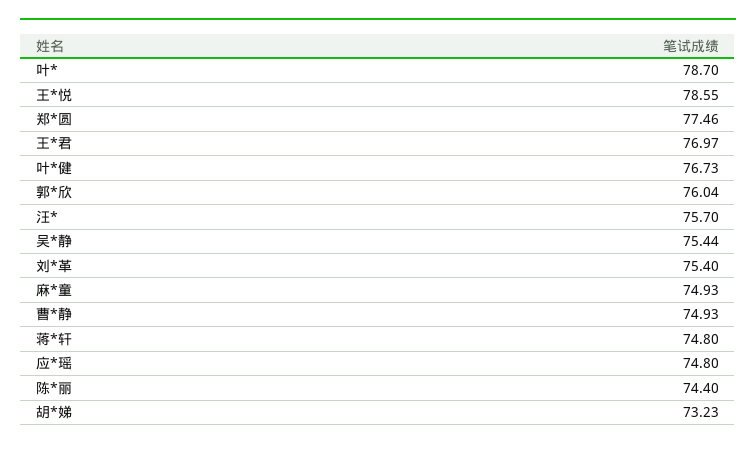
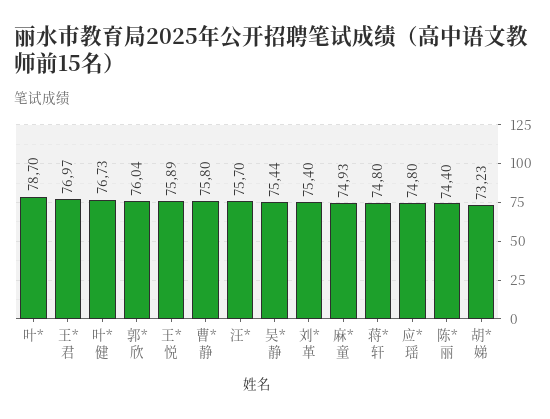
  {
    "叶*": 78.7,
-   "王*悦": 78.55,
+   "王*悦": 75.89,
-   "郑*圆": 77.46,
    "王*君": 76.97,
    "叶*健": 76.73,
    "郭*欣": 76.04,
    "汪*": 75.7,
    "吴*静": 75.44,
    "刘*革": 75.4,
    "麻*童": 74.93,
-   "曹*静": 74.93,
+   "曹*静": 75.8,
    "蒋*轩": 74.8,
    "应*瑶": 74.8,
    "陈*丽": 74.4,
    "胡*娣": 73.23
  }

